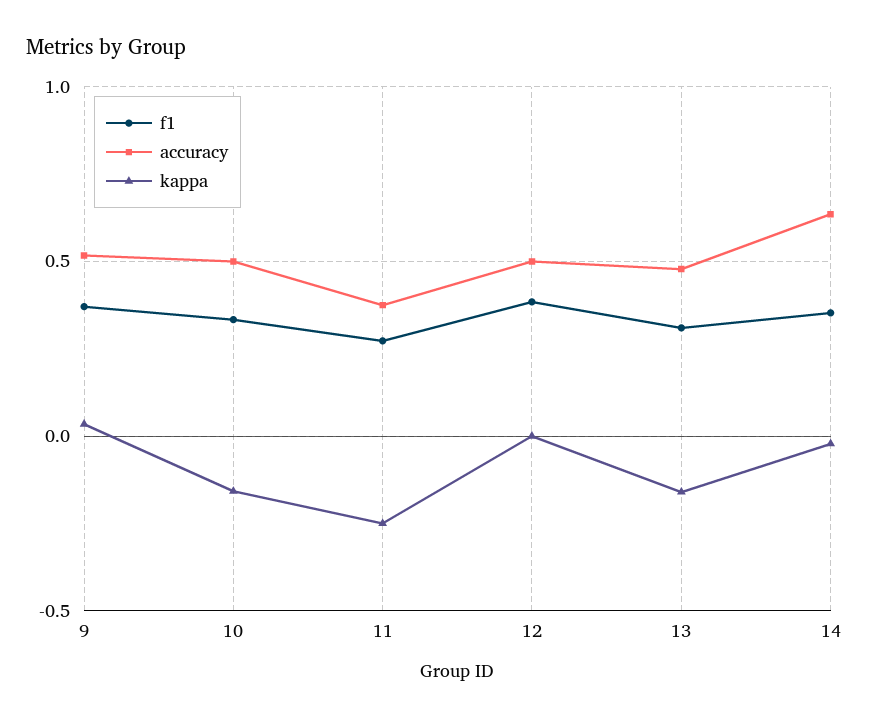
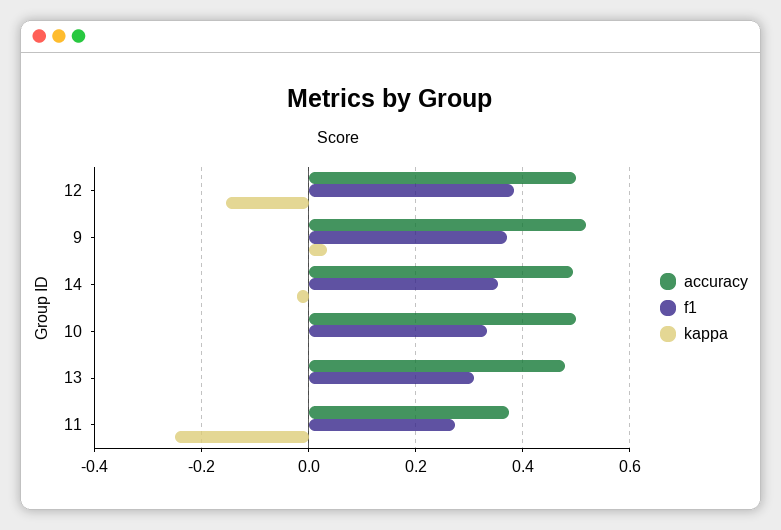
  {
    "f1": {
      "9": 0.38,
      "10": 0.34,
      "11": 0.28,
      "12": 0.38,
      "13": 0.3,
      "14": 0.36
    },
    "accuracy": {
      "9": 0.52,
      "10": 0.5,
      "11": 0.38,
      "12": 0.5,
      "13": 0.48,
-     "14": 0.65
+     "14": 0.5
    },
    "kappa": {
      "9": 0.04,
-     "10": -0.15,
+     "10": 0,
      "11": -0.26,
-     "12": 0,
+     "12": -0.16,
-     "13": -0.15,
+     "13": 0,
      "14": -0.02
    }
  }

